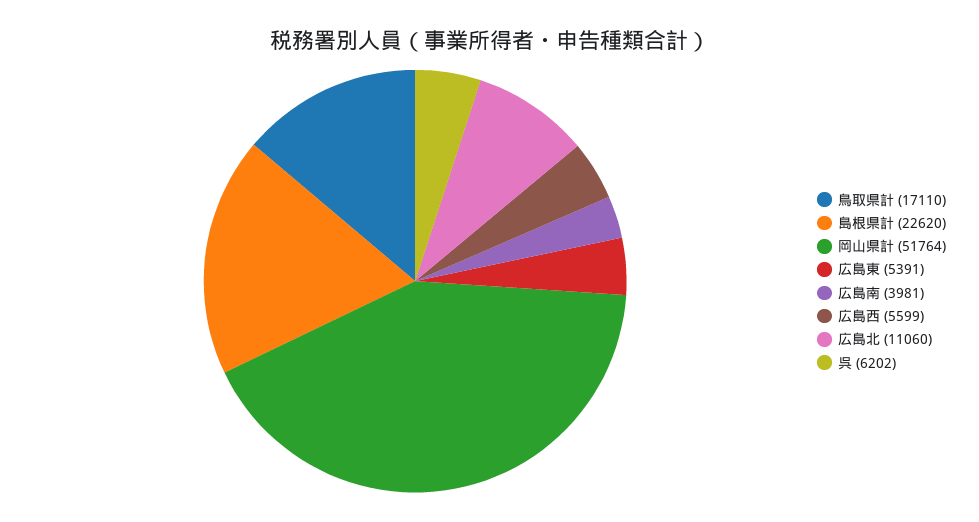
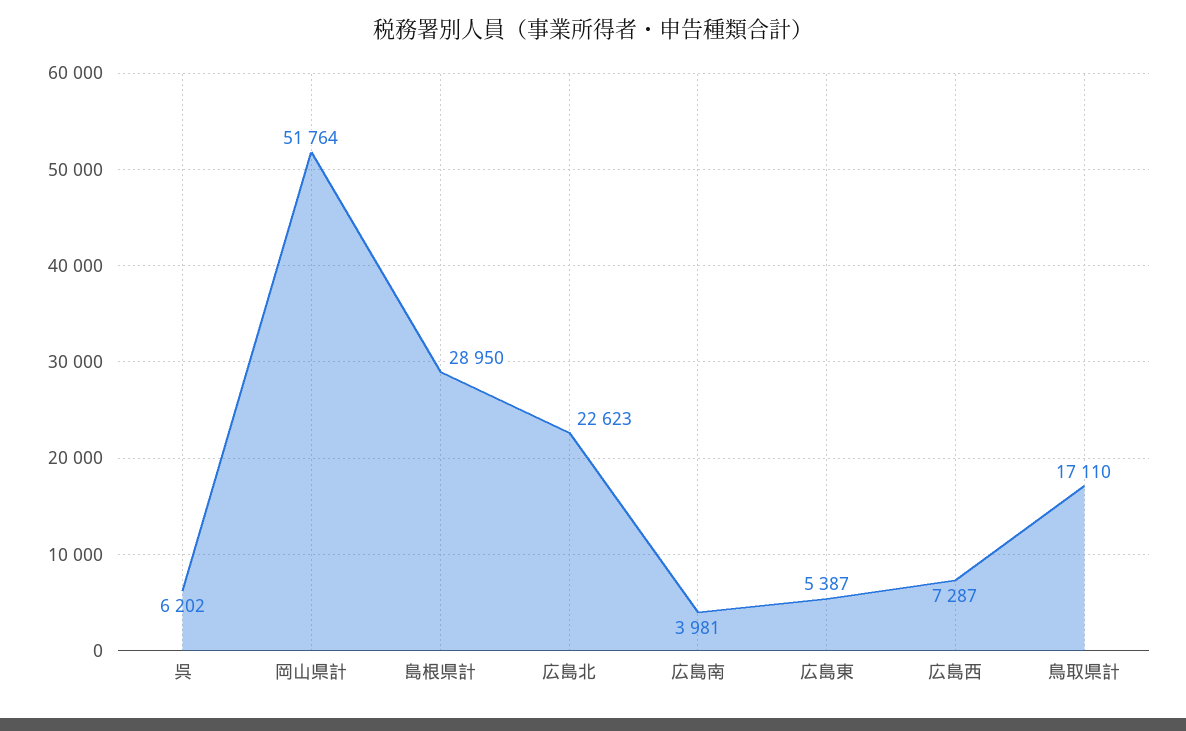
  {
    "鳥取県計": 17110,
-   "島根県計": 22620,
+   "島根県計": 28950,
    "岡山県計": 51764,
-   "広島東": 5391,
+   "広島東": 5387,
    "広島南": 3981,
-   "広島西": 5599,
+   "広島西": 7287,
-   "広島北": 11060,
+   "広島北": 22623,
    "呉": 6202
  }

